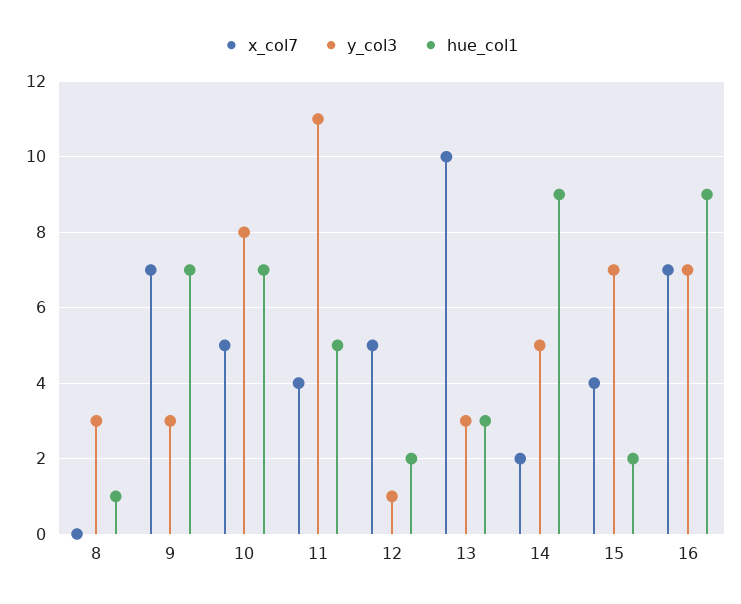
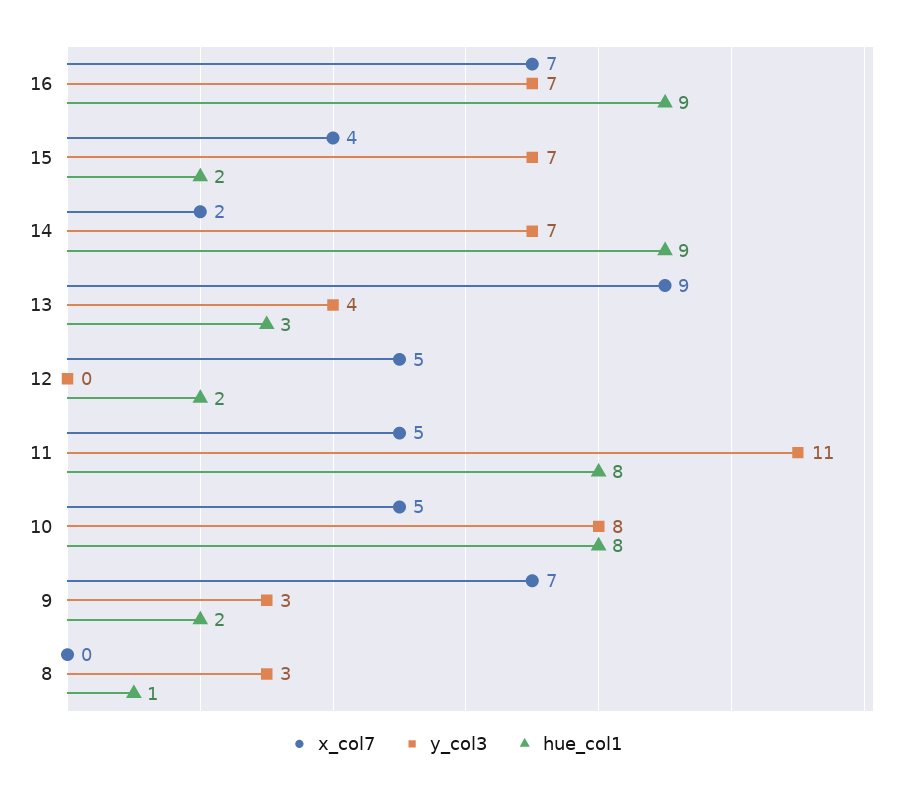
  {
    "x_col7": {
      "8": 0,
      "9": 7,
      "10": 5,
-     "11": 4,
+     "11": 5,
      "12": 5,
-     "13": 10,
+     "13": 9,
      "14": 2,
      "15": 4,
      "16": 7
    },
    "y_col3": {
      "8": 3,
      "9": 3,
      "10": 8,
      "11": 11,
-     "12": 1,
+     "12": 0,
-     "13": 3,
+     "13": 4,
-     "14": 5,
+     "14": 7,
      "15": 7,
      "16": 7
    },
    "hue_col1": {
      "8": 1,
-     "9": 7,
+     "9": 2,
-     "10": 7,
+     "10": 8,
-     "11": 5,
+     "11": 8,
      "12": 2,
      "13": 3,
      "14": 9,
      "15": 2,
      "16": 9
    }
  }

